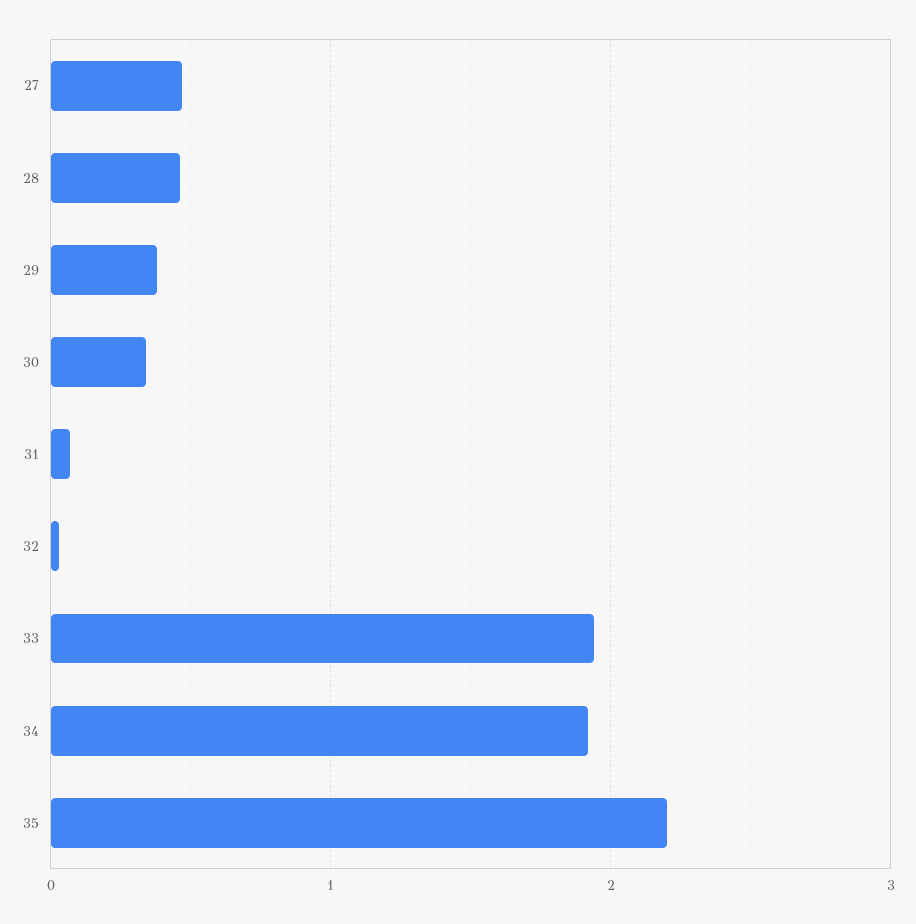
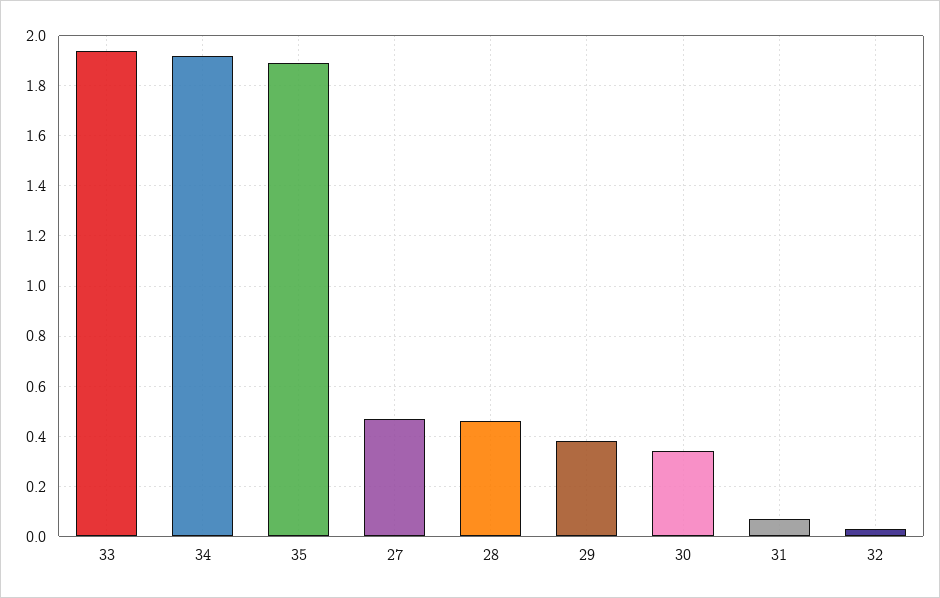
  {
    "27": 0.45,
    "28": 0.45,
    "29": 0.4,
    "30": 0.35,
    "31": 0.05,
    "32": 0.05,
    "33": 1.95,
    "34": 1.9,
-   "35": 2.2
+   "35": 1.9
  }

